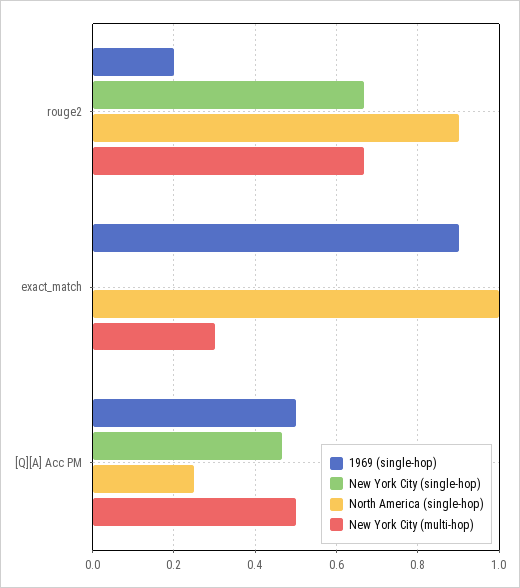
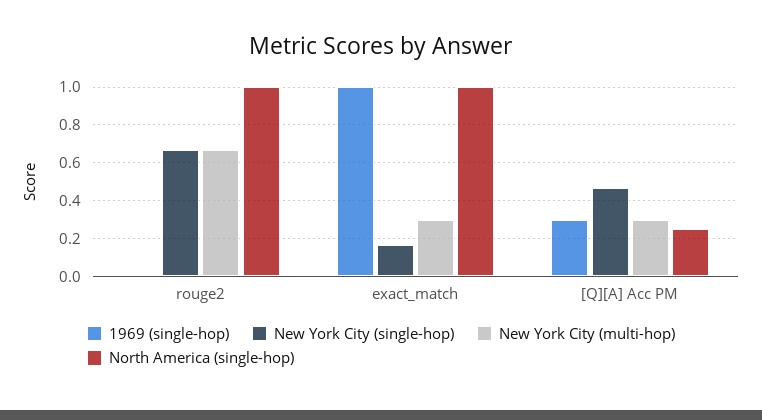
  {
    "1969 (single-hop)": {
-     "rouge2": 0.2,
+     "rouge2": 0,
-     "exact_match": 0.9,
+     "exact_match": 1,
-     "[Q][A] Acc PM": 0.5
+     "[Q][A] Acc PM": 0.3
    },
    "New York City (single-hop)": {
      "rouge2": 0.66,
-     "exact_match": 0,
+     "exact_match": 0.15,
      "[Q][A] Acc PM": 0.46
    },
    "North America (single-hop)": {
-     "rouge2": 0.9,
+     "rouge2": 1,
      "exact_match": 1,
      "[Q][A] Acc PM": 0.26
    },
    "New York City (multi-hop)": {
      "rouge2": 0.66,
      "exact_match": 0.3,
-     "[Q][A] Acc PM": 0.5
+     "[Q][A] Acc PM": 0.3
    }
  }

